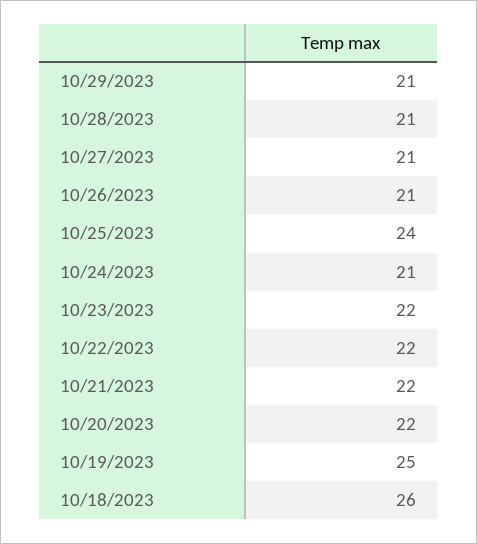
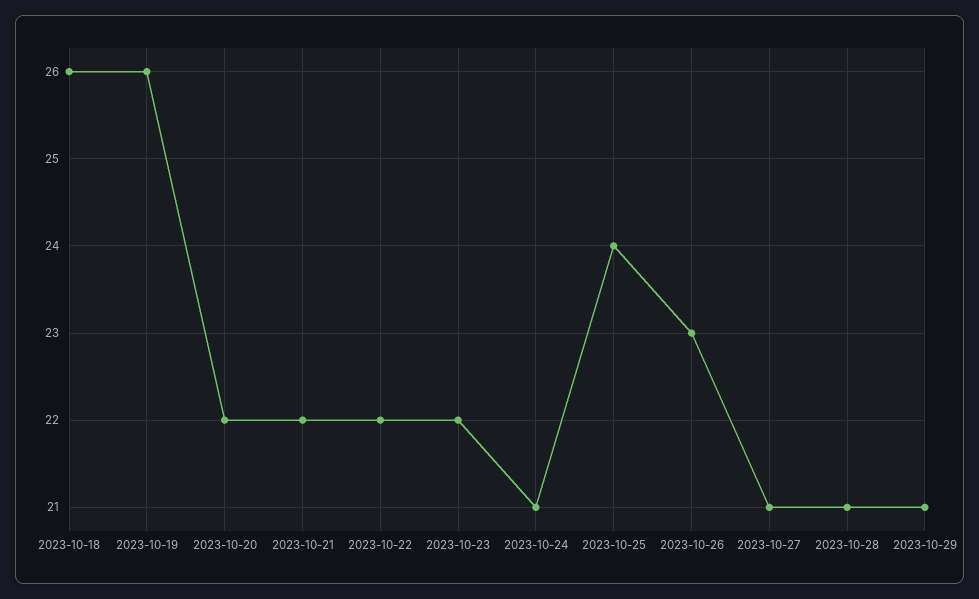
  {
    "10/29/2023": 21,
    "10/28/2023": 21,
    "10/27/2023": 21,
-   "10/26/2023": 21,
+   "10/26/2023": 23,
    "10/25/2023": 24,
    "10/24/2023": 21,
    "10/23/2023": 22,
    "10/22/2023": 22,
    "10/21/2023": 22,
    "10/20/2023": 22,
-   "10/19/2023": 25,
+   "10/19/2023": 26,
    "10/18/2023": 26
  }

